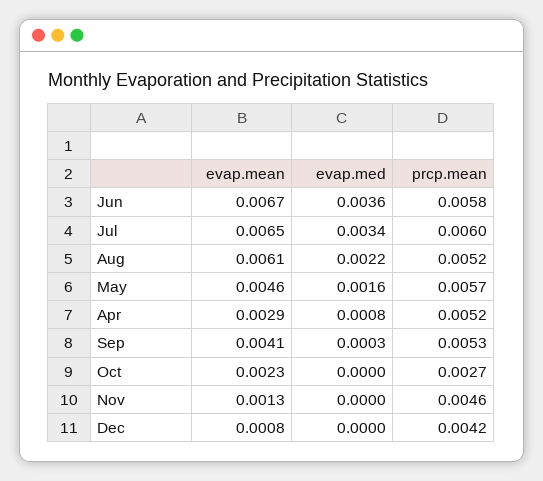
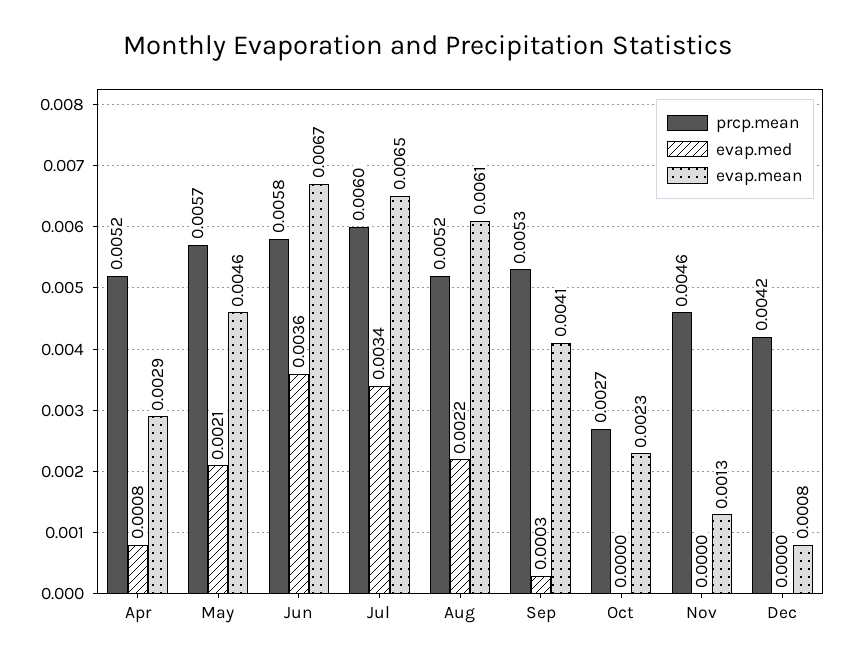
  {
    "evap.mean": {
      "Jun": 0.0067,
      "Jul": 0.0065,
      "Aug": 0.0061,
      "May": 0.0046,
      "Apr": 0.0029,
      "Sep": 0.0041,
      "Oct": 0.0023,
      "Nov": 0.0013,
      "Dec": 0.0008
    },
    "evap.med": {
      "Jun": 0.0036,
      "Jul": 0.0034,
      "Aug": 0.0022,
-     "May": 0.0016,
+     "May": 0.0021,
      "Apr": 0.0008,
      "Sep": 0.0003,
      "Oct": 0,
      "Nov": 0,
      "Dec": 0
    },
    "prcp.mean": {
      "Jun": 0.0058,
      "Jul": 0.006,
      "Aug": 0.0052,
      "May": 0.0057,
      "Apr": 0.0052,
      "Sep": 0.0053,
      "Oct": 0.0027,
      "Nov": 0.0046,
      "Dec": 0.0042
    }
  }

